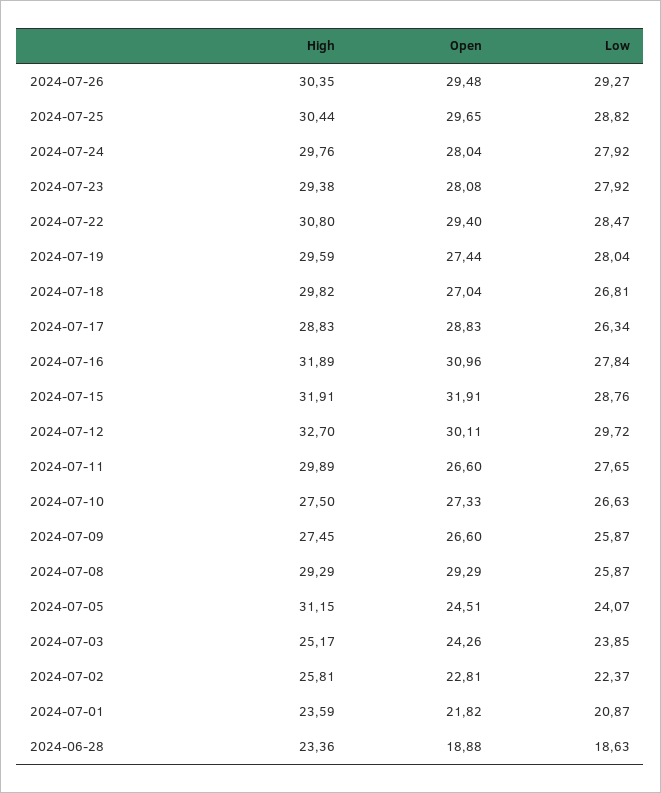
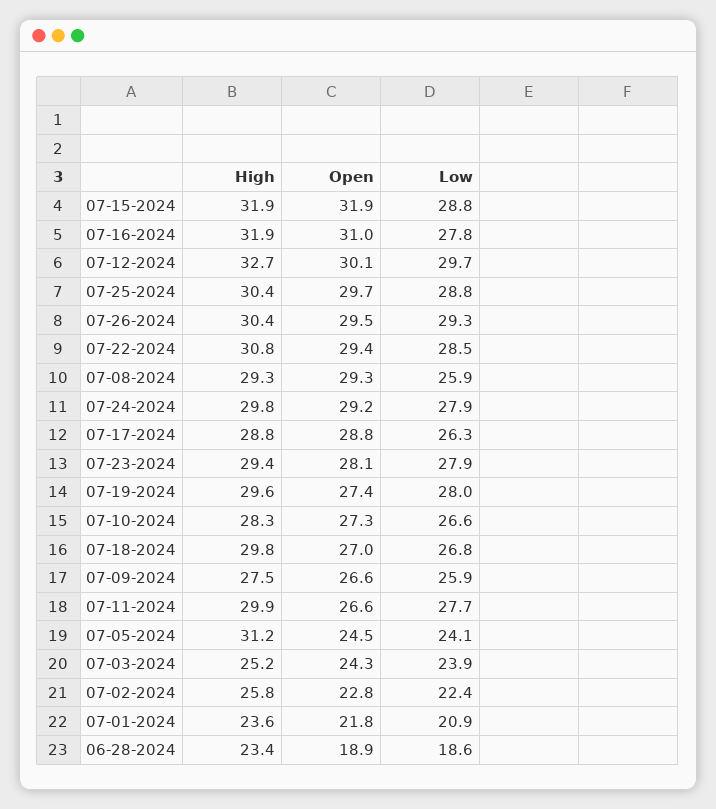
  {
    "High": {
      "2024-07-26": 30.35,
      "2024-07-25": 30.44,
      "2024-07-24": 29.76,
      "2024-07-23": 29.38,
      "2024-07-22": 30.8,
      "2024-07-19": 29.59,
      "2024-07-18": 29.82,
      "2024-07-17": 28.83,
      "2024-07-16": 31.89,
      "2024-07-15": 31.91,
      "2024-07-12": 32.7,
      "2024-07-11": 29.89,
-     "2024-07-10": 27.5,
+     "2024-07-10": 28.3,
      "2024-07-09": 27.45,
      "2024-07-08": 29.29,
      "2024-07-05": 31.15,
      "2024-07-03": 25.17,
      "2024-07-02": 25.81,
      "2024-07-01": 23.59,
      "2024-06-28": 23.36
    },
    "Open": {
      "2024-07-26": 29.48,
      "2024-07-25": 29.65,
-     "2024-07-24": 28.04,
+     "2024-07-24": 29.2,
      "2024-07-23": 28.08,
      "2024-07-22": 29.4,
      "2024-07-19": 27.44,
      "2024-07-18": 27.04,
      "2024-07-17": 28.83,
      "2024-07-16": 30.96,
      "2024-07-15": 31.91,
      "2024-07-12": 30.11,
      "2024-07-11": 26.6,
      "2024-07-10": 27.33,
      "2024-07-09": 26.6,
      "2024-07-08": 29.29,
      "2024-07-05": 24.51,
      "2024-07-03": 24.26,
      "2024-07-02": 22.81,
      "2024-07-01": 21.82,
      "2024-06-28": 18.88
    },
    "Low": {
      "2024-07-26": 29.27,
      "2024-07-25": 28.82,
      "2024-07-24": 27.92,
      "2024-07-23": 27.92,
      "2024-07-22": 28.47,
      "2024-07-19": 28.04,
      "2024-07-18": 26.81,
      "2024-07-17": 26.34,
      "2024-07-16": 27.84,
      "2024-07-15": 28.76,
      "2024-07-12": 29.72,
      "2024-07-11": 27.65,
      "2024-07-10": 26.63,
      "2024-07-09": 25.87,
      "2024-07-08": 25.87,
      "2024-07-05": 24.07,
      "2024-07-03": 23.85,
      "2024-07-02": 22.37,
      "2024-07-01": 20.87,
      "2024-06-28": 18.63
    }
  }

